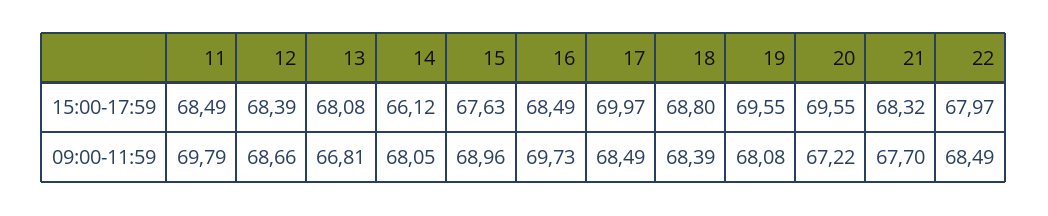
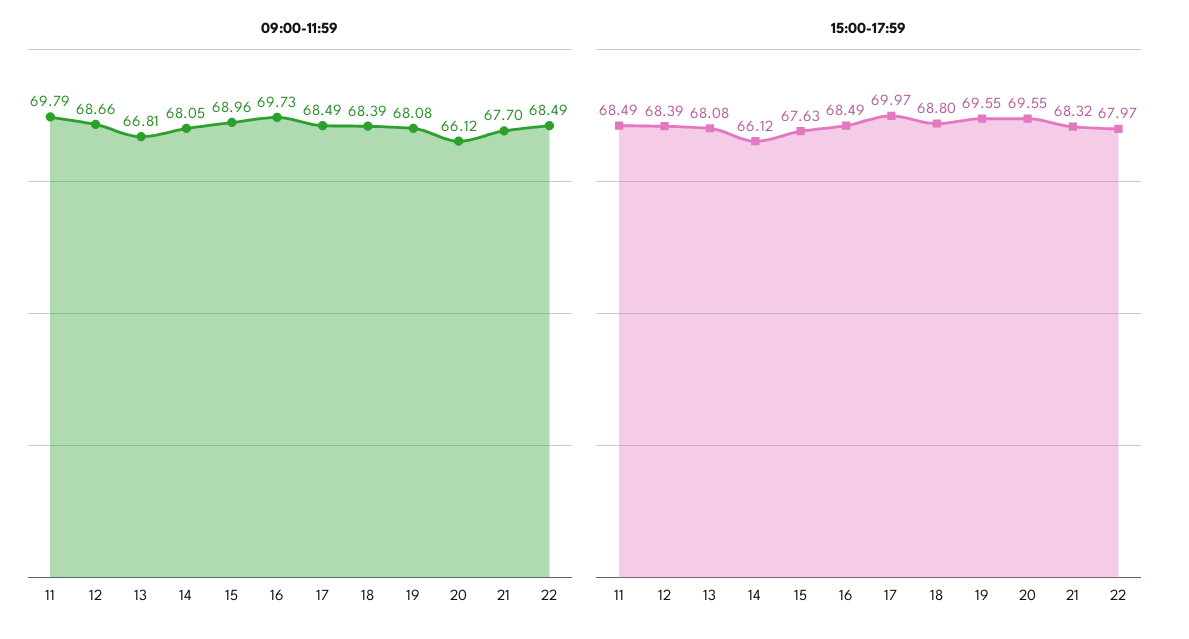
  {
    "15:00-17:59": {
      "11": 68.49,
      "12": 68.39,
      "13": 68.08,
      "14": 66.12,
      "15": 67.63,
      "16": 68.49,
      "17": 69.97,
      "18": 68.8,
      "19": 69.55,
      "20": 69.55,
      "21": 68.32,
      "22": 67.97
    },
    "09:00-11:59": {
      "11": 69.79,
      "12": 68.66,
      "13": 66.81,
      "14": 68.05,
      "15": 68.96,
      "16": 69.73,
      "17": 68.49,
      "18": 68.39,
      "19": 68.08,
-     "20": 67.22,
+     "20": 66.12,
      "21": 67.7,
      "22": 68.49
    }
  }

